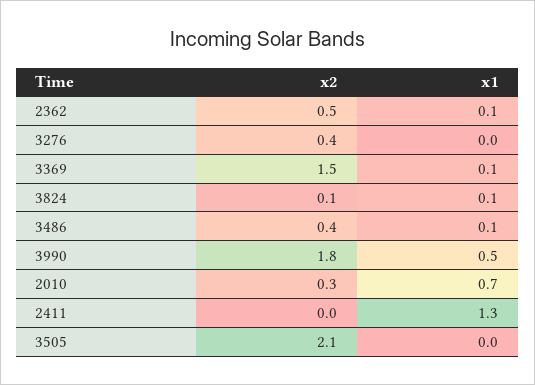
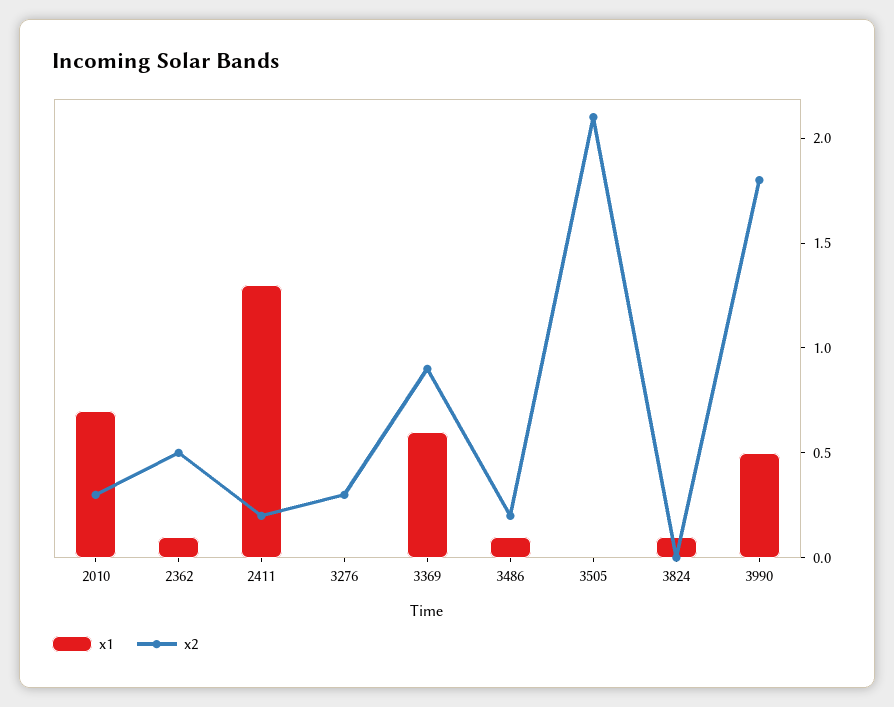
  {
    "x2": {
      "2362": 0.5,
-     "3276": 0.4,
+     "3276": 0.3,
-     "3369": 1.5,
+     "3369": 0.9,
-     "3824": 0.1,
+     "3824": 0,
-     "3486": 0.4,
+     "3486": 0.2,
      "3990": 1.8,
      "2010": 0.3,
-     "2411": 0,
+     "2411": 0.2,
      "3505": 2.1
    },
    "x1": {
      "2362": 0.1,
      "3276": 0,
-     "3369": 0.1,
+     "3369": 0.6,
      "3824": 0.1,
      "3486": 0.1,
      "3990": 0.5,
      "2010": 0.7,
      "2411": 1.3,
      "3505": 0
    }
  }

